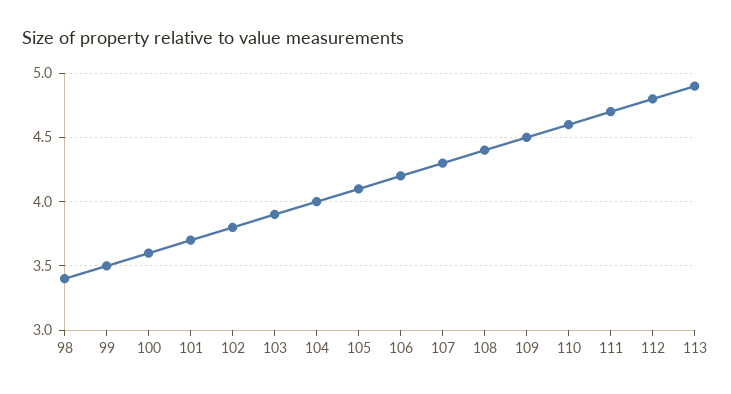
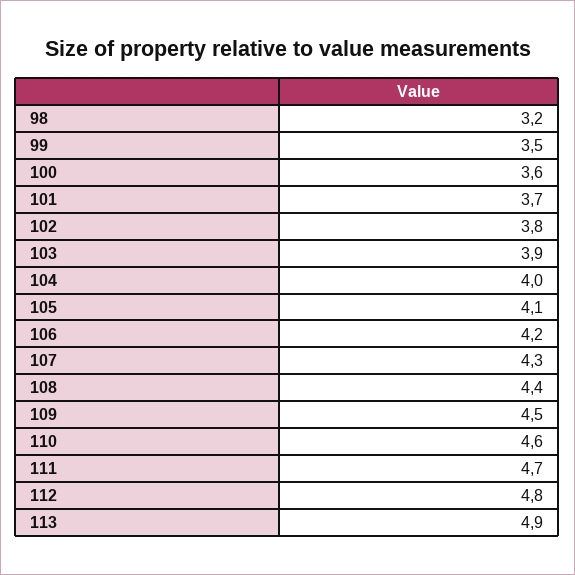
  {
-   "98": 3.4,
+   "98": 3.2,
    "99": 3.5,
    "100": 3.6,
    "101": 3.7,
    "102": 3.8,
    "103": 3.9,
    "104": 4,
    "105": 4.1,
    "106": 4.2,
    "107": 4.3,
    "108": 4.4,
    "109": 4.5,
    "110": 4.6,
    "111": 4.7,
    "112": 4.8,
    "113": 4.9
  }

